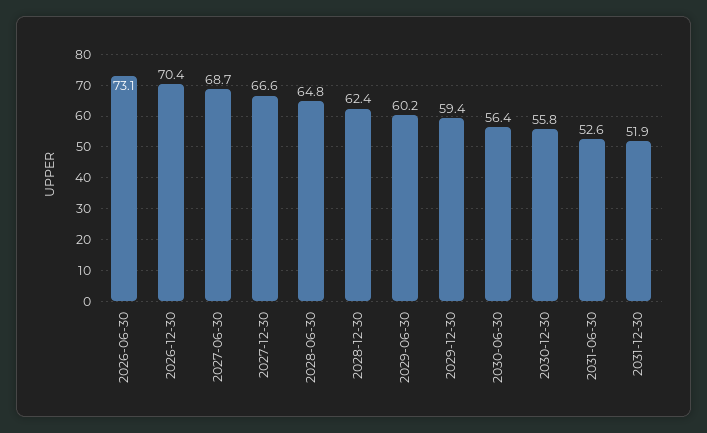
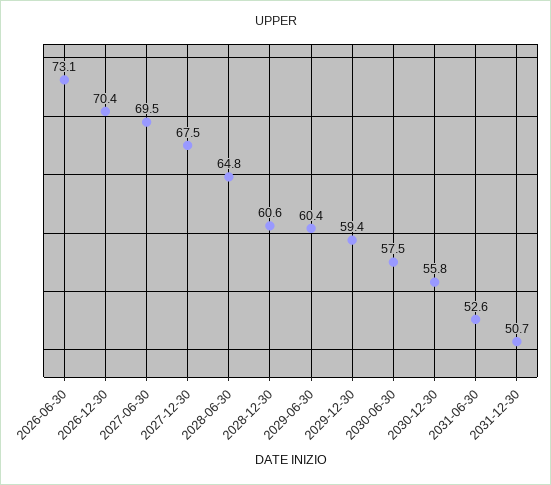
  {
    "2026-06-30": 73.1,
    "2026-12-30": 70.4,
-   "2027-06-30": 68.7,
+   "2027-06-30": 69.5,
-   "2027-12-30": 66.6,
+   "2027-12-30": 67.5,
    "2028-06-30": 64.8,
-   "2028-12-30": 62.4,
+   "2028-12-30": 60.6,
-   "2029-06-30": 60.2,
+   "2029-06-30": 60.4,
    "2029-12-30": 59.4,
-   "2030-06-30": 56.4,
+   "2030-06-30": 57.5,
    "2030-12-30": 55.8,
    "2031-06-30": 52.6,
-   "2031-12-30": 51.9
+   "2031-12-30": 50.7
  }

